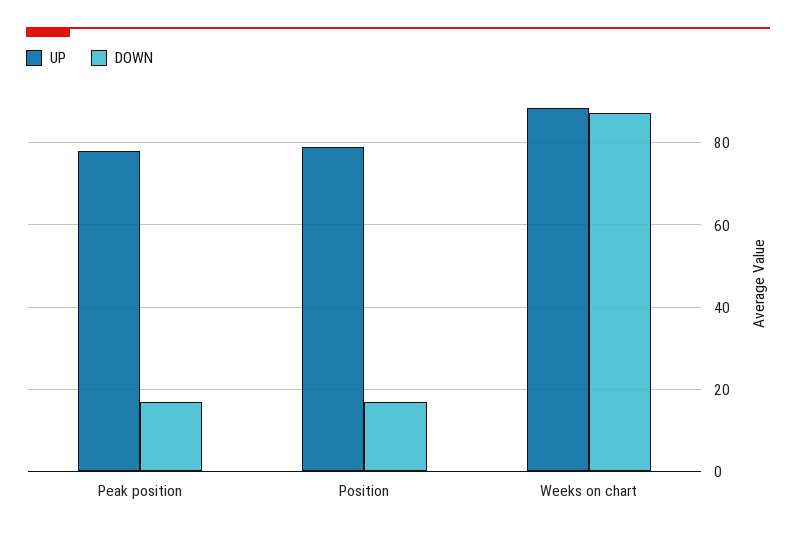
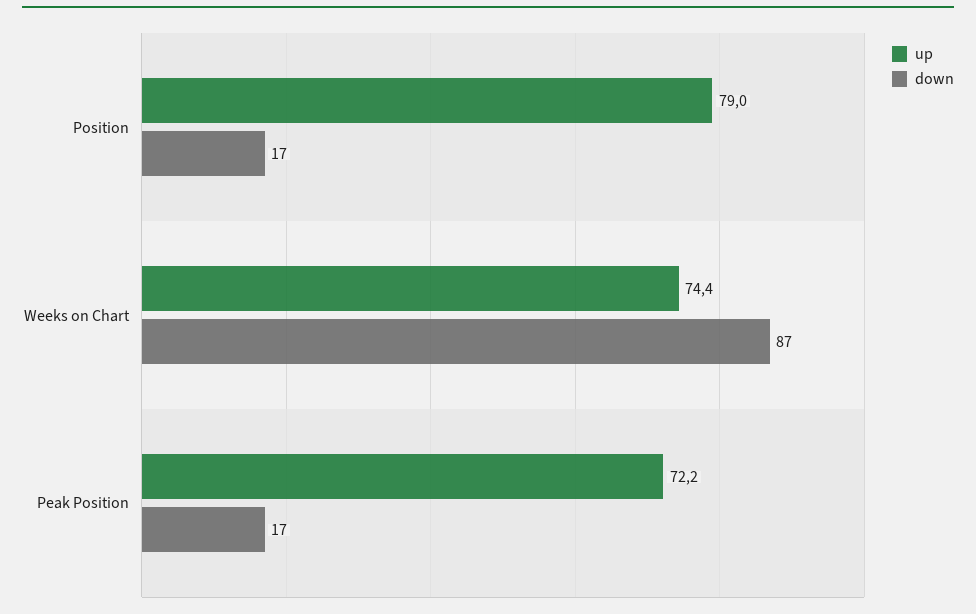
  {
    "UP": {
-     "Peak position": 78,
+     "Peak position": 72.2,
      "Position": 79,
-     "Weeks on chart": 88
+     "Weeks on chart": 74.4
    },
    "DOWN": {
      "Peak position": 17,
      "Position": 17,
      "Weeks on chart": 87
    }
  }

